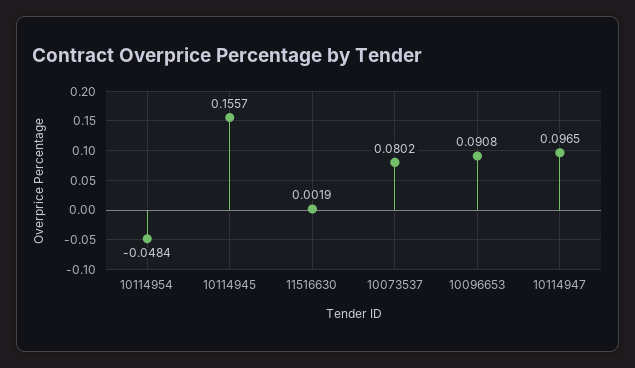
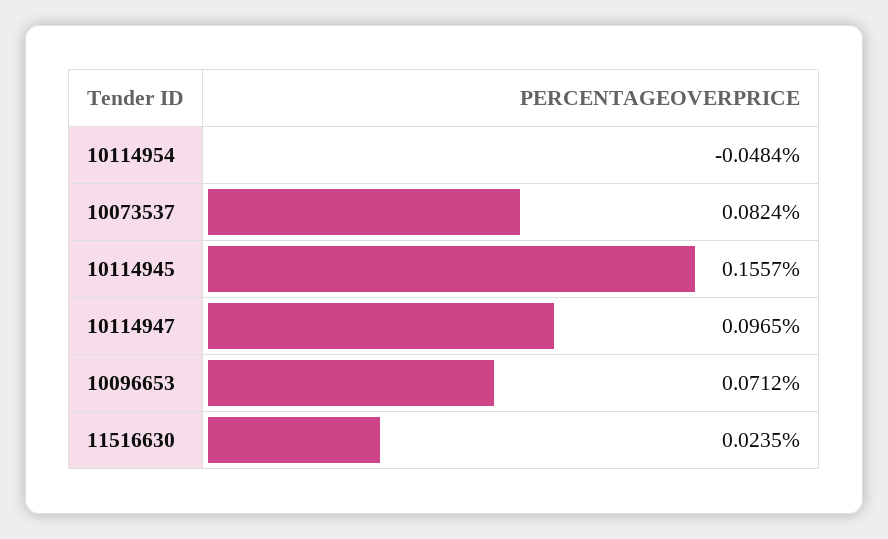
  {
    "10114954": -0.0484,
    "10114945": 0.1557,
-   "11516630": 0.0019,
+   "11516630": 0.0235,
-   "10073537": 0.0802,
+   "10073537": 0.0824,
-   "10096653": 0.0908,
+   "10096653": 0.0712,
    "10114947": 0.0965
  }

